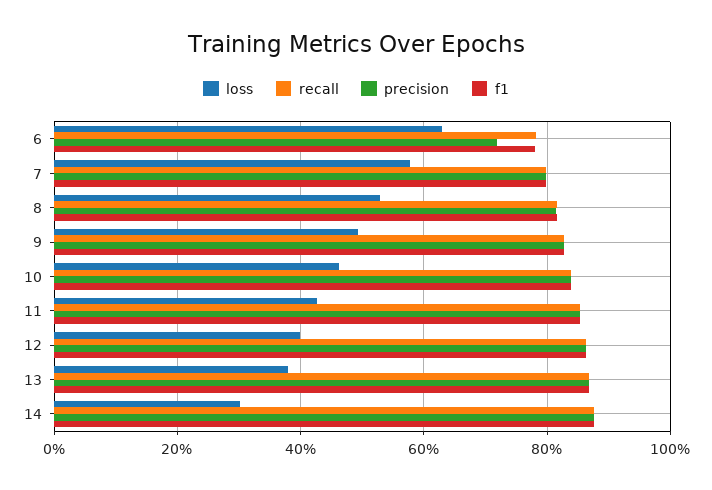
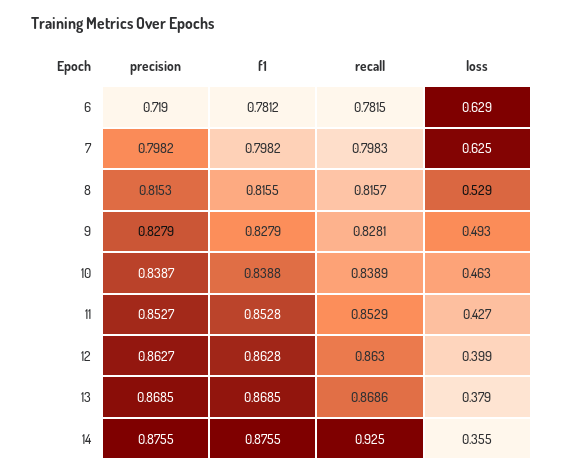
  {
    "loss": {
      "6": 0.629,
-     "7": 0.58,
+     "7": 0.625,
      "8": 0.529,
      "9": 0.493,
      "10": 0.463,
      "11": 0.427,
      "12": 0.399,
      "13": 0.379,
-     "14": 0.3
+     "14": 0.355
    },
    "recall": {
      "6": 0.7815,
      "7": 0.7983,
      "8": 0.8157,
      "9": 0.8281,
      "10": 0.8389,
      "11": 0.8529,
      "12": 0.863,
      "13": 0.8686,
-     "14": 0.88
+     "14": 0.925
    },
    "precision": {
      "6": 0.719,
      "7": 0.7982,
      "8": 0.8153,
      "9": 0.8279,
      "10": 0.8387,
      "11": 0.8527,
      "12": 0.8627,
      "13": 0.8685,
      "14": 0.8755
    },
    "f1": {
      "6": 0.7812,
      "7": 0.7982,
      "8": 0.8155,
      "9": 0.8279,
      "10": 0.8388,
      "11": 0.8528,
      "12": 0.8628,
      "13": 0.8685,
      "14": 0.8755
    }
  }

